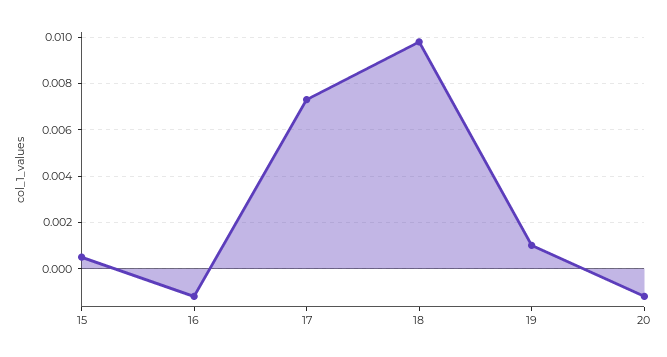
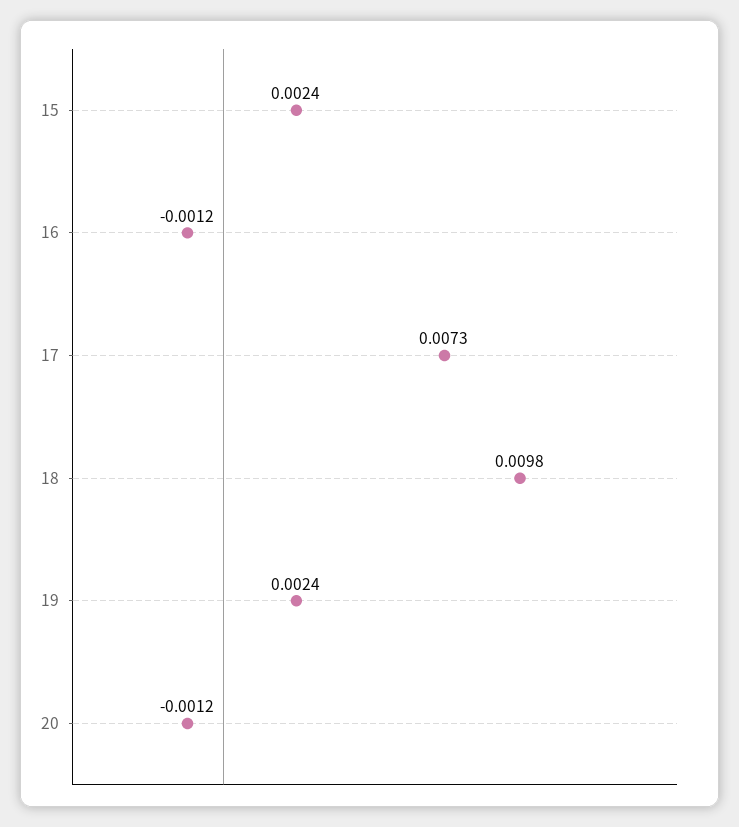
  {
-   "15": 0.0005,
+   "15": 0.0024,
    "16": -0.0012,
    "17": 0.0073,
    "18": 0.0098,
-   "19": 0.001,
+   "19": 0.0024,
    "20": -0.0012
  }

